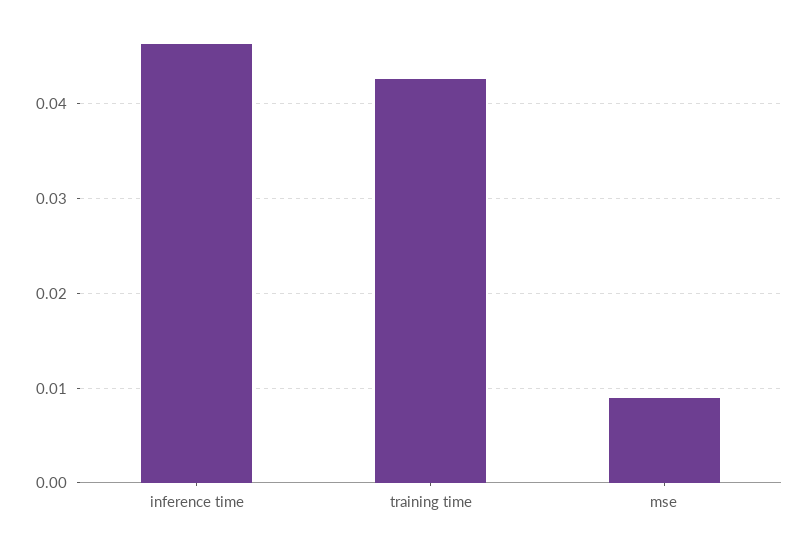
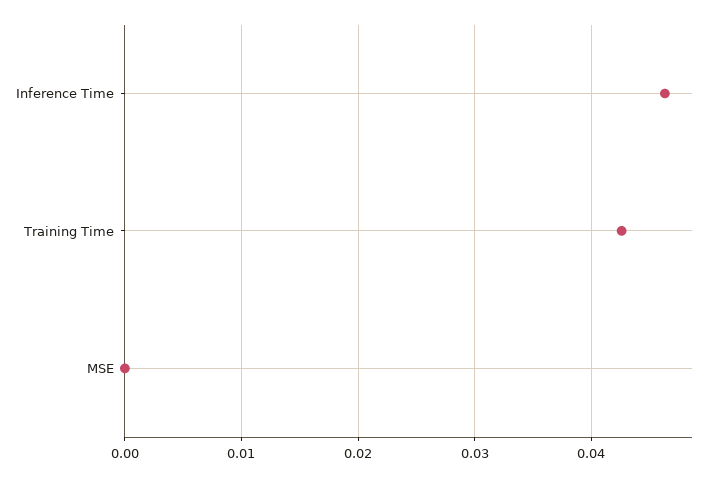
  {
    "inference time": 0.046,
    "training time": 0.043,
-   "mse": 0.009
+   "mse": 0
  }

